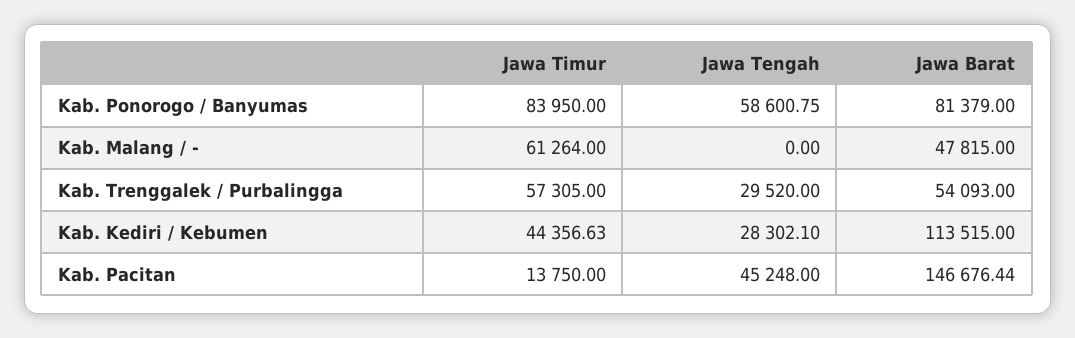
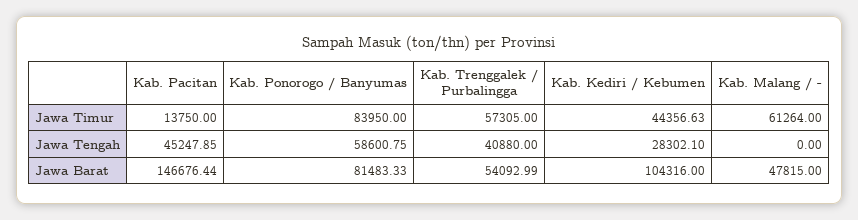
  {
    "Jawa Timur": {
      "Kab. Ponorogo / Banyumas": 83950,
      "Kab. Malang / -": 61264,
      "Kab. Trenggalek / Purbalingga": 57305,
      "Kab. Kediri / Kebumen": 44356.63,
      "Kab. Pacitan": 13750
    },
    "Jawa Tengah": {
      "Kab. Ponorogo / Banyumas": 58600.75,
      "Kab. Malang / -": 0,
-     "Kab. Trenggalek / Purbalingga": 29520,
+     "Kab. Trenggalek / Purbalingga": 40880,
      "Kab. Kediri / Kebumen": 28302.1,
-     "Kab. Pacitan": 45248
+     "Kab. Pacitan": 45247.85
    },
    "Jawa Barat": {
-     "Kab. Ponorogo / Banyumas": 81379,
+     "Kab. Ponorogo / Banyumas": 81483.33,
      "Kab. Malang / -": 47815,
-     "Kab. Trenggalek / Purbalingga": 54093,
+     "Kab. Trenggalek / Purbalingga": 54092.99,
-     "Kab. Kediri / Kebumen": 113515,
+     "Kab. Kediri / Kebumen": 104316,
      "Kab. Pacitan": 146676.44
    }
  }

